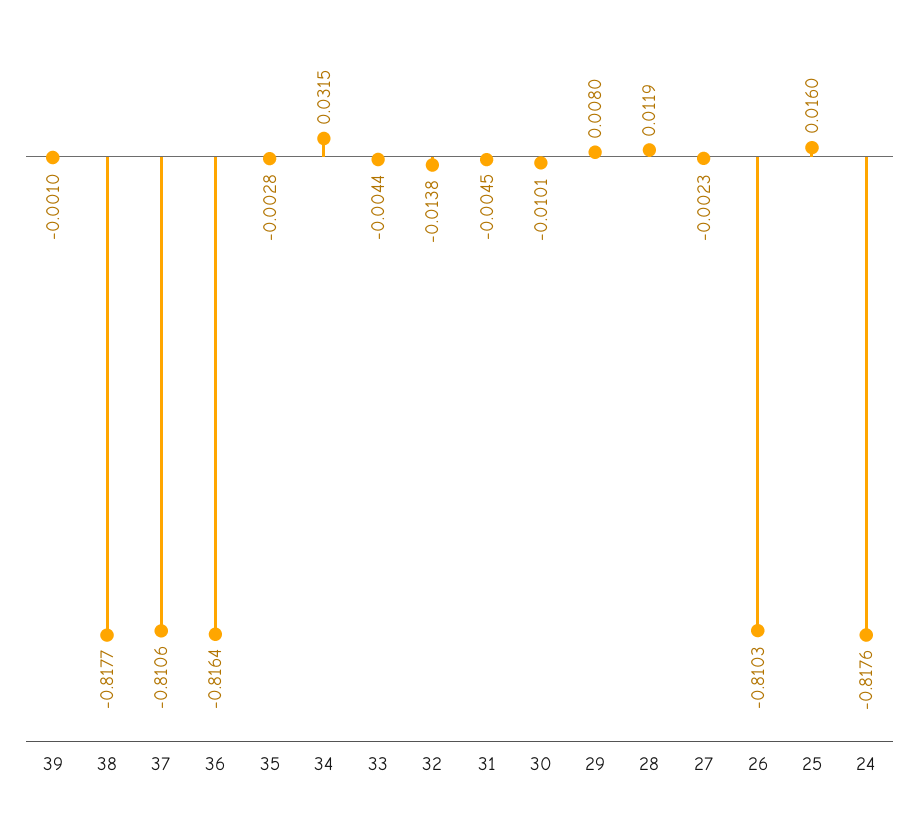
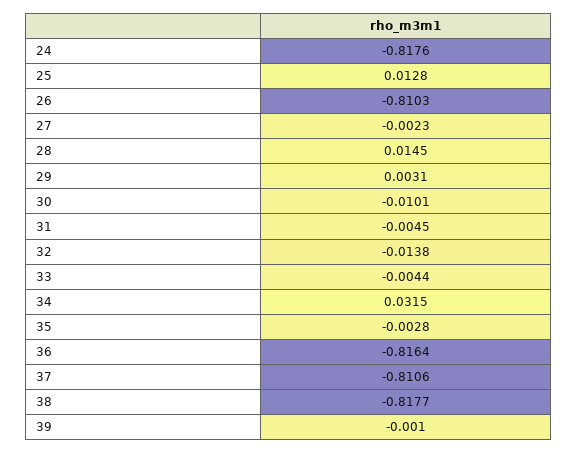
  {
    "39": -0.001,
    "38": -0.8177,
    "37": -0.8106,
    "36": -0.8164,
    "35": -0.0028,
    "34": 0.0315,
    "33": -0.0044,
    "32": -0.0138,
    "31": -0.0045,
    "30": -0.0101,
-   "29": 0.008,
+   "29": 0.0031,
-   "28": 0.0119,
+   "28": 0.0145,
    "27": -0.0023,
    "26": -0.8103,
-   "25": 0.016,
+   "25": 0.0128,
    "24": -0.8176
  }

